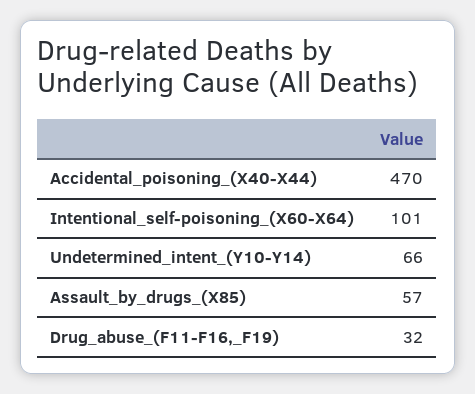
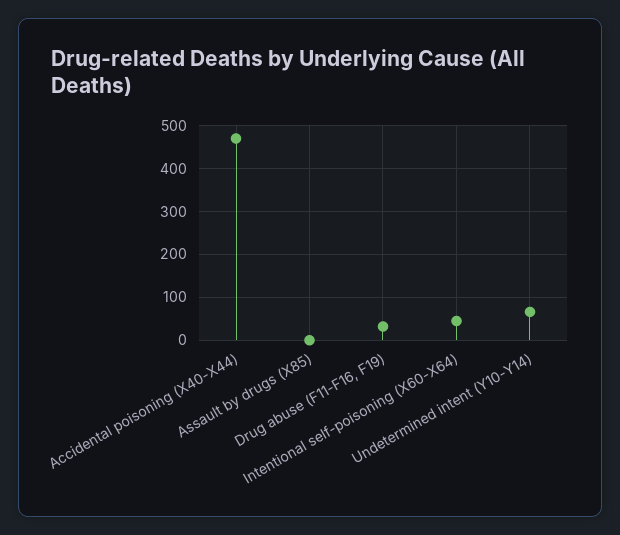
  {
    "Accidental_poisoning_(X40-X44)": 470,
-   "Intentional_self-poisoning_(X60-X64)": 101,
+   "Intentional_self-poisoning_(X60-X64)": 40,
    "Undetermined_intent_(Y10-Y14)": 66,
-   "Assault_by_drugs_(X85)": 57,
+   "Assault_by_drugs_(X85)": 0,
    "Drug_abuse_(F11-F16,_F19)": 32
  }

